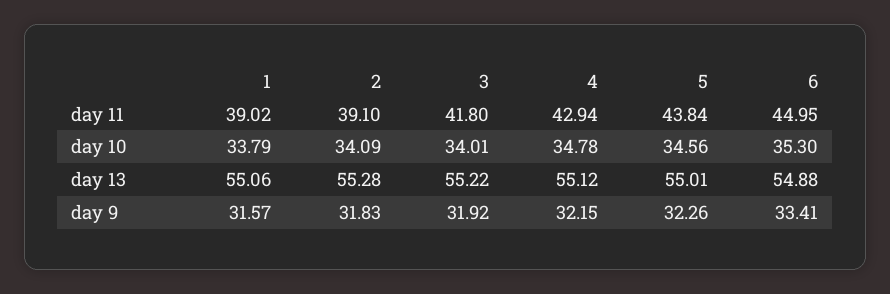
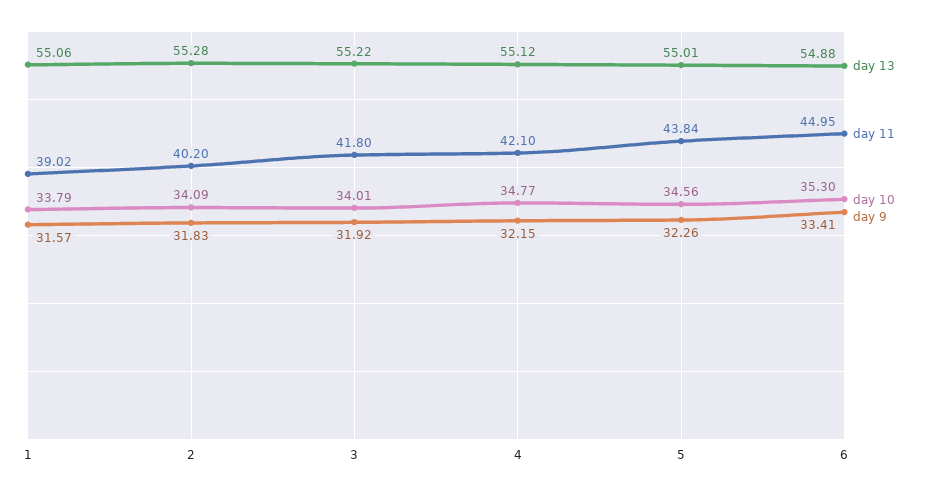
  {
    "day 11": {
      "1": 39.02,
-     "2": 39.1,
+     "2": 40.2,
      "3": 41.8,
-     "4": 42.94,
+     "4": 42.1,
      "5": 43.84,
      "6": 44.95
    },
    "day 10": {
      "1": 33.79,
      "2": 34.09,
      "3": 34.01,
-     "4": 34.78,
+     "4": 34.77,
      "5": 34.56,
      "6": 35.3
    },
    "day 13": {
      "1": 55.06,
      "2": 55.28,
      "3": 55.22,
      "4": 55.12,
      "5": 55.01,
      "6": 54.88
    },
    "day 9": {
      "1": 31.57,
      "2": 31.83,
      "3": 31.92,
      "4": 32.15,
      "5": 32.26,
      "6": 33.41
    }
  }

